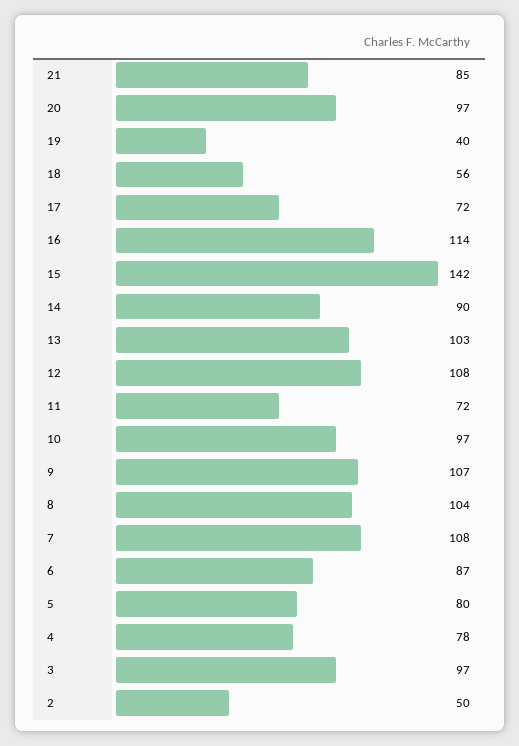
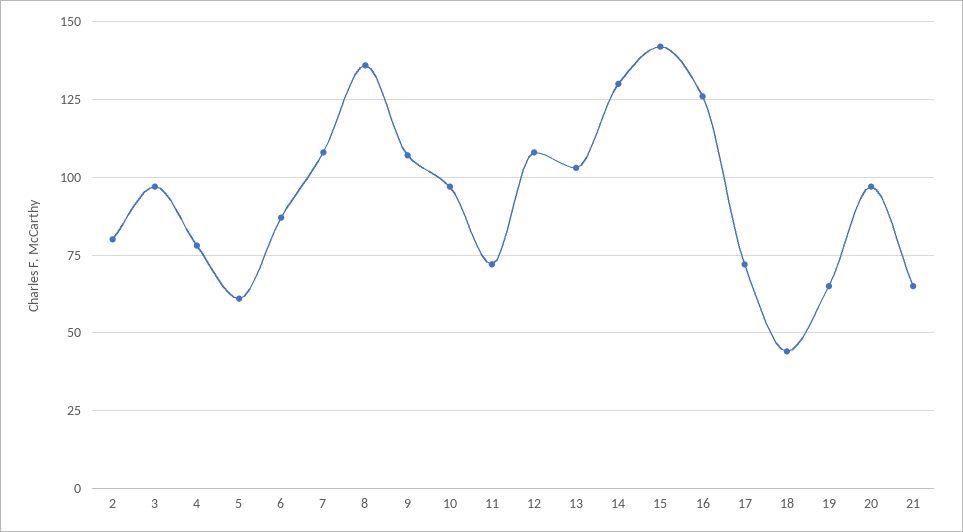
  {
-   "21": 85,
+   "21": 65,
    "20": 97,
-   "19": 40,
+   "19": 65,
-   "18": 56,
+   "18": 45,
    "17": 72,
-   "16": 114,
+   "16": 125,
    "15": 142,
-   "14": 90,
+   "14": 130,
    "13": 103,
    "12": 108,
    "11": 72,
    "10": 97,
    "9": 107,
-   "8": 104,
+   "8": 135,
    "7": 108,
    "6": 87,
-   "5": 80,
+   "5": 60,
    "4": 78,
    "3": 97,
-   "2": 50
+   "2": 80
  }

